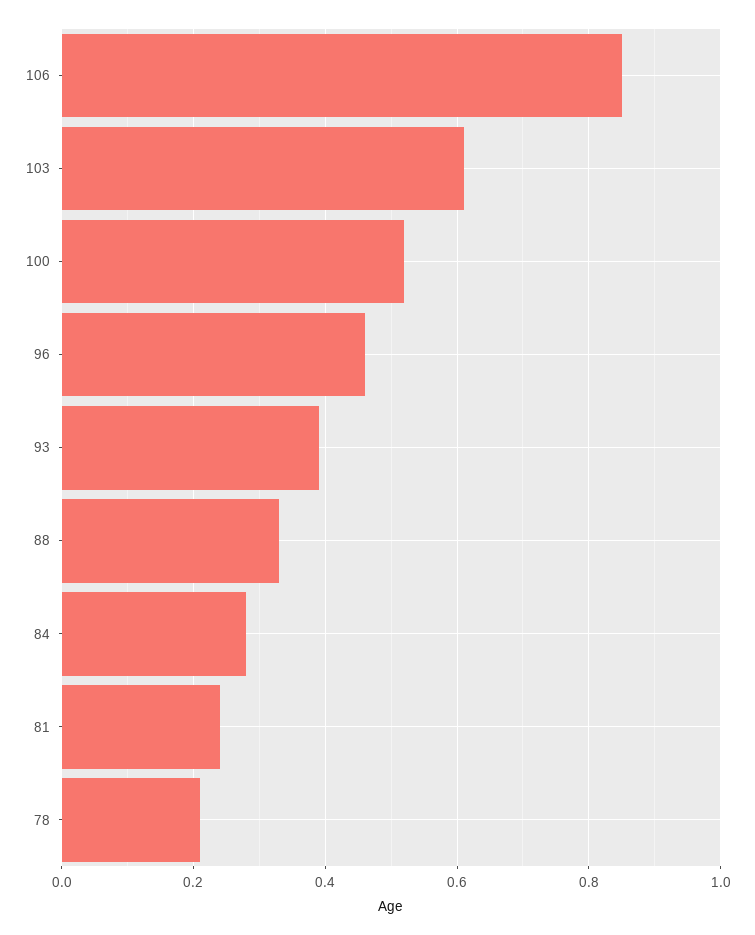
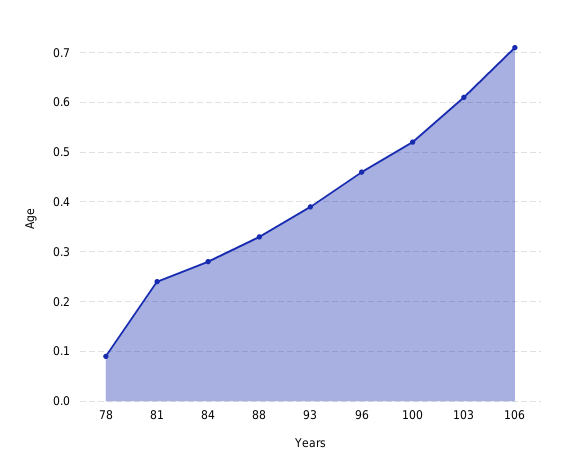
  {
-   "106": 0.85,
+   "106": 0.7,
    "103": 0.6,
    "100": 0.5,
    "96": 0.45,
    "93": 0.4,
    "88": 0.35,
    "84": 0.3,
    "81": 0.25,
-   "78": 0.2
+   "78": 0.1
  }

